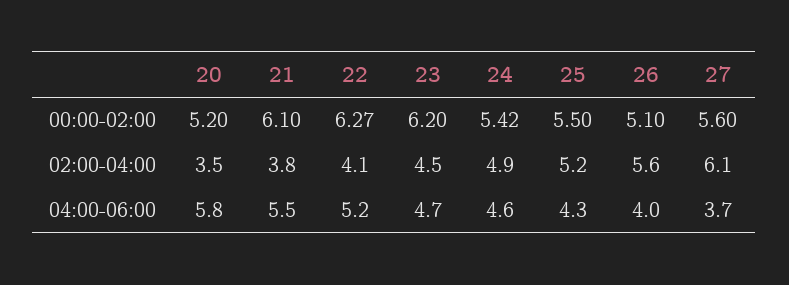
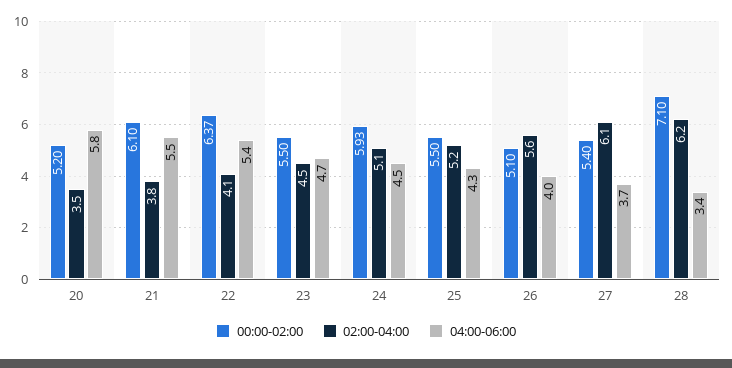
  {
    "00:00-02:00": {
      "20": 5.2,
      "21": 6.1,
-     "22": 6.27,
+     "22": 6.37,
-     "23": 6.2,
+     "23": 5.5,
-     "24": 5.42,
+     "24": 5.93,
      "25": 5.5,
      "26": 5.1,
-     "27": 5.6
+     "27": 5.4,
+     "28": 7.1
    },
    "02:00-04:00": {
      "20": 3.5,
      "21": 3.8,
      "22": 4.1,
      "23": 4.5,
-     "24": 4.9,
+     "24": 5.1,
      "25": 5.2,
      "26": 5.6,
-     "27": 6.1
+     "27": 6.1,
+     "28": 6.2
    },
    "04:00-06:00": {
      "20": 5.8,
      "21": 5.5,
-     "22": 5.2,
+     "22": 5.4,
      "23": 4.7,
-     "24": 4.6,
+     "24": 4.5,
      "25": 4.3,
      "26": 4,
-     "27": 3.7
+     "27": 3.7,
+     "28": 3.4
    }
  }

